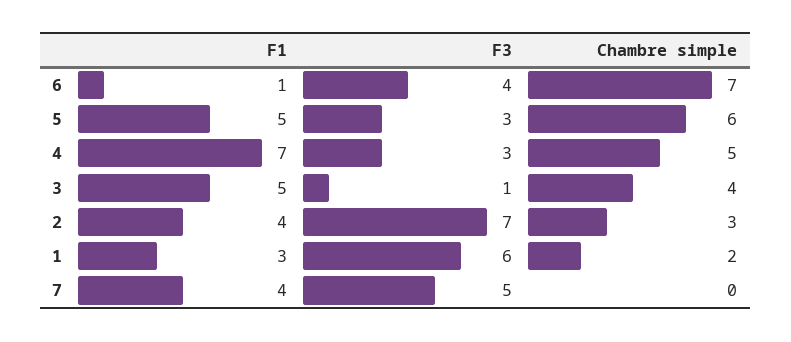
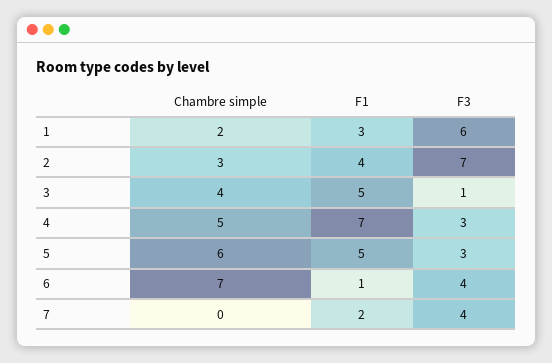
  {
    "F1": {
      "6": 1,
      "5": 5,
      "4": 7,
      "3": 5,
      "2": 4,
      "1": 3,
-     "7": 4
+     "7": 2
    },
    "F3": {
      "6": 4,
      "5": 3,
      "4": 3,
      "3": 1,
      "2": 7,
      "1": 6,
-     "7": 5
+     "7": 4
    },
    "Chambre simple": {
      "6": 7,
      "5": 6,
      "4": 5,
      "3": 4,
      "2": 3,
      "1": 2,
      "7": 0
    }
  }

